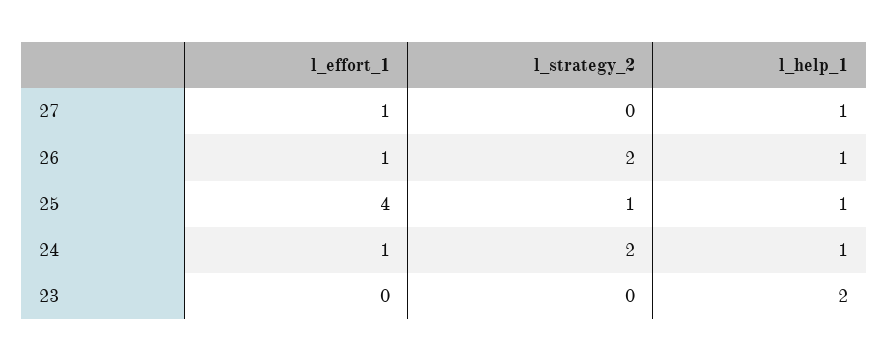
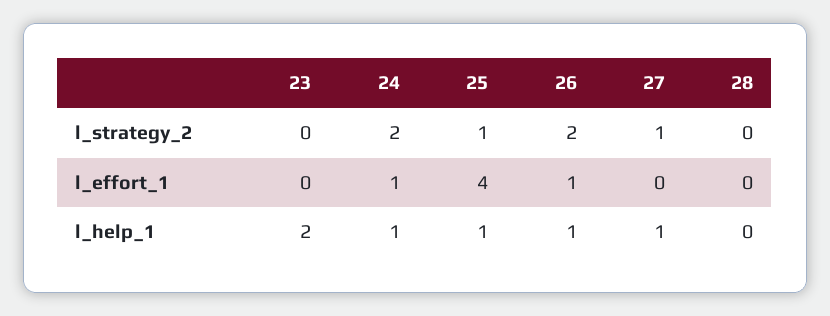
  {
    "l_effort_1": {
-     "27": 1,
+     "27": 0,
      "26": 1,
      "25": 4,
      "24": 1,
-     "23": 0
+     "23": 0,
+     "28": 0
    },
    "l_strategy_2": {
-     "27": 0,
+     "27": 1,
      "26": 2,
      "25": 1,
      "24": 2,
-     "23": 0
+     "23": 0,
+     "28": 0
    },
    "l_help_1": {
      "27": 1,
      "26": 1,
      "25": 1,
      "24": 1,
-     "23": 2
+     "23": 2,
+     "28": 0
    }
  }

